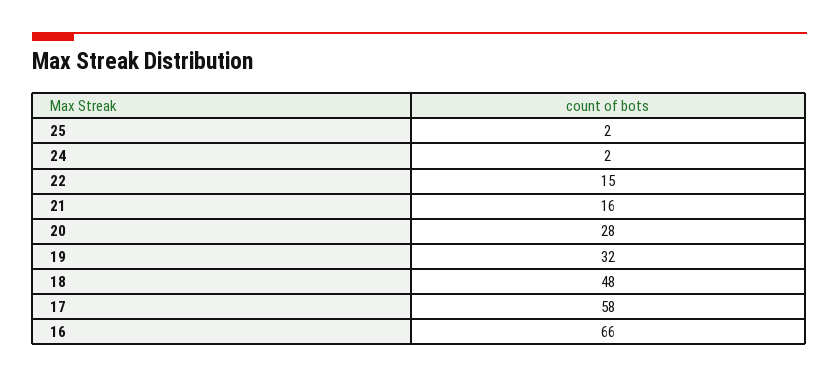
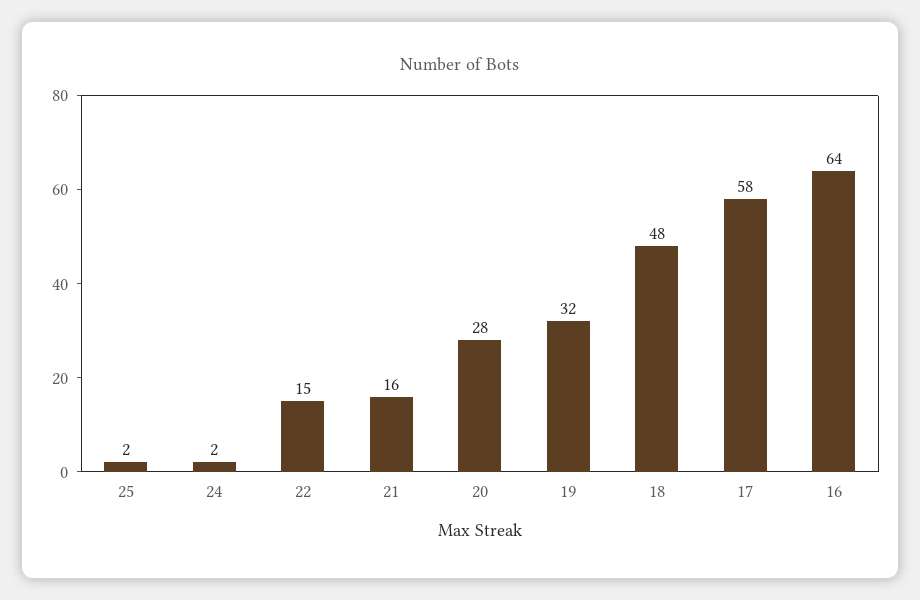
  {
    "25": 2,
    "24": 2,
    "22": 15,
    "21": 16,
    "20": 28,
    "19": 32,
    "18": 48,
    "17": 58,
-   "16": 66
+   "16": 64
  }

